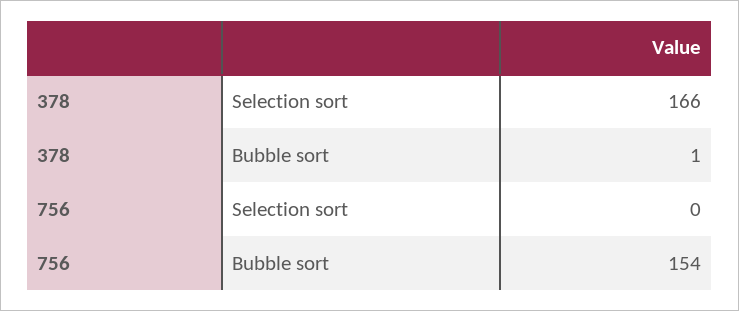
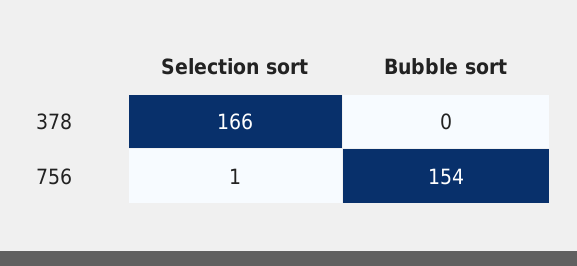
  {
    "378": {
      "Selection sort": 166,
-     "Bubble sort": 1
+     "Bubble sort": 0
    },
    "756": {
-     "Selection sort": 0,
+     "Selection sort": 1,
      "Bubble sort": 154
    }
  }

